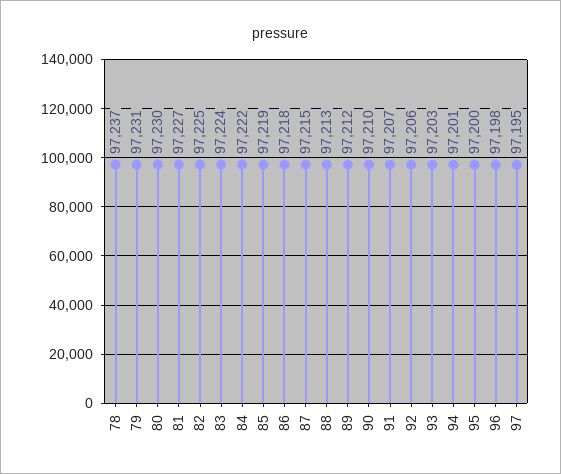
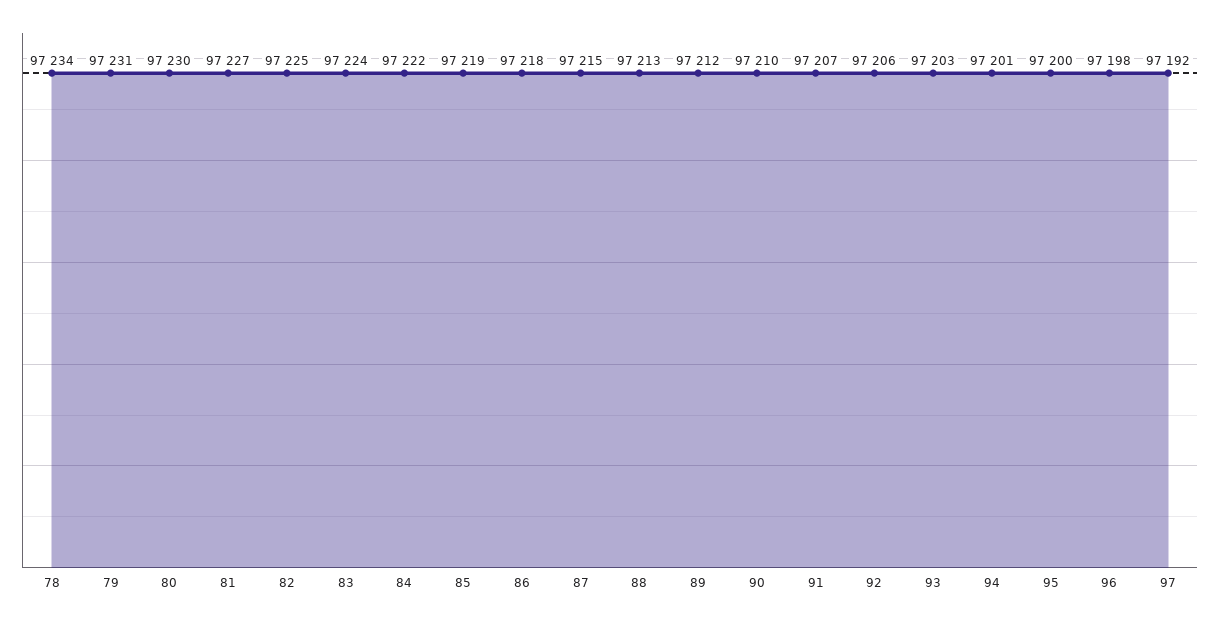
  {
-   "78": 97237,
+   "78": 97234,
    "79": 97231,
    "80": 97230,
    "81": 97227,
    "82": 97225,
    "83": 97224,
    "84": 97222,
    "85": 97219,
    "86": 97218,
    "87": 97215,
    "88": 97213,
    "89": 97212,
    "90": 97210,
    "91": 97207,
    "92": 97206,
    "93": 97203,
    "94": 97201,
    "95": 97200,
    "96": 97198,
-   "97": 97195
+   "97": 97192
  }

